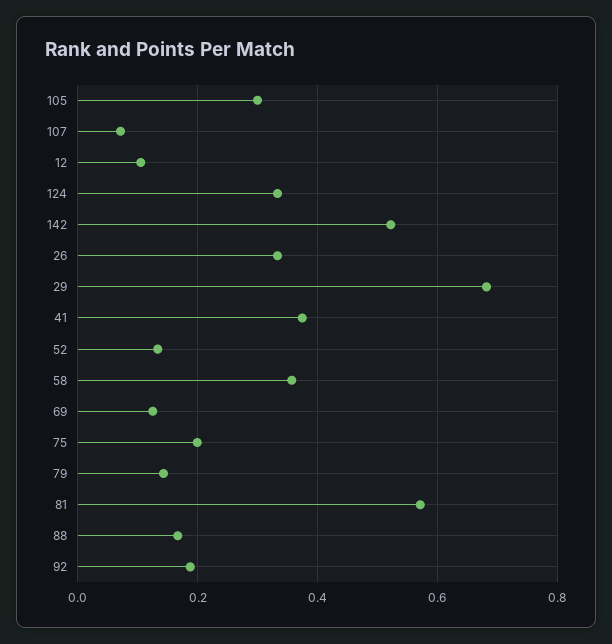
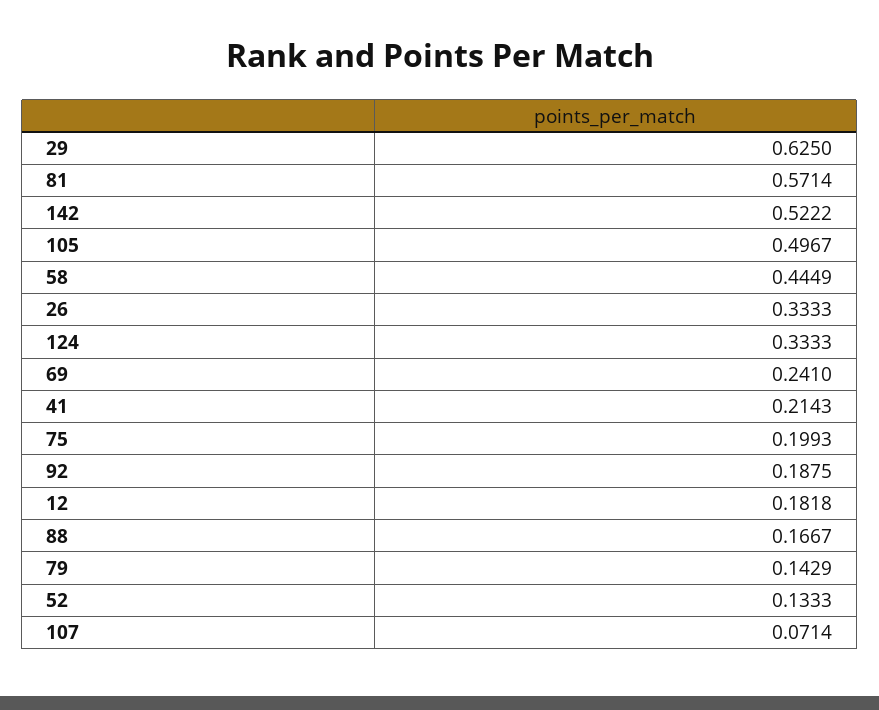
  {
-   "105": 0.3,
+   "105": 0.4967,
    "107": 0.0714,
-   "12": 0.1,
+   "12": 0.1818,
    "124": 0.3333,
    "142": 0.5222,
    "26": 0.3333,
-   "29": 0.68,
+   "29": 0.625,
-   "41": 0.38,
+   "41": 0.2143,
    "52": 0.1333,
-   "58": 0.36,
+   "58": 0.4449,
-   "69": 0.12,
+   "69": 0.241,
    "75": 0.1993,
    "79": 0.1429,
    "81": 0.5714,
    "88": 0.1667,
    "92": 0.1875
  }

